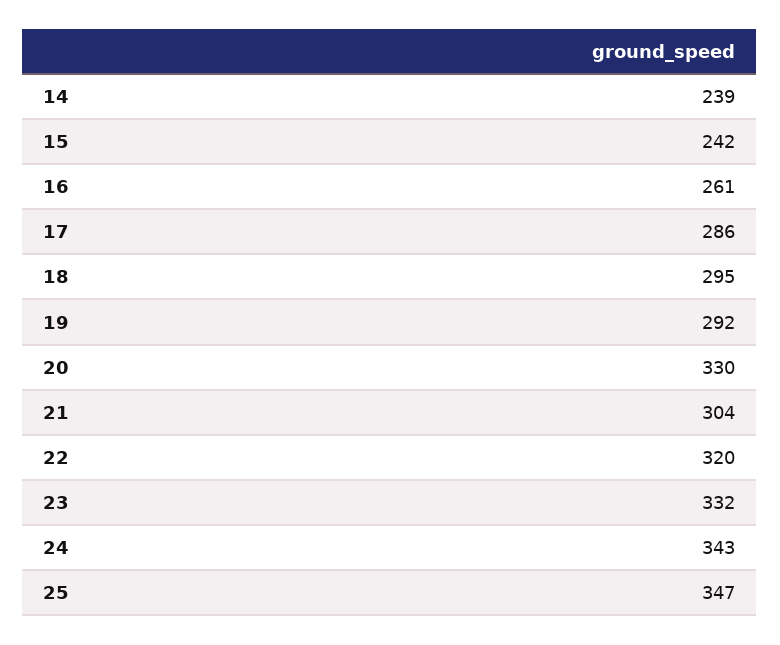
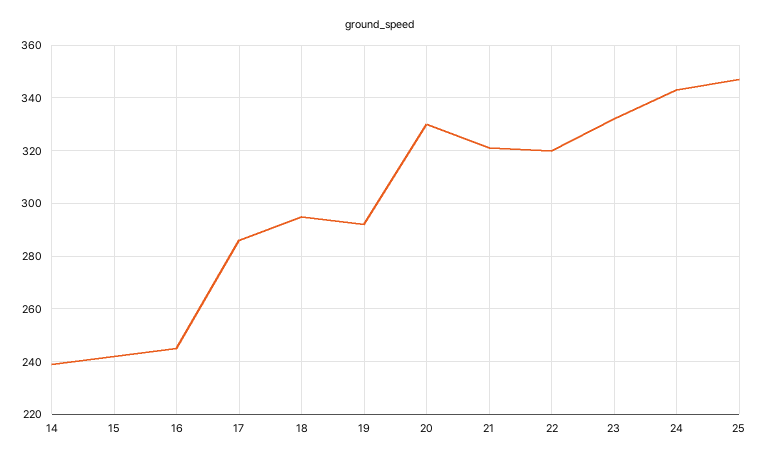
  {
    "14": 239,
    "15": 242,
-   "16": 261,
+   "16": 245,
    "17": 286,
    "18": 295,
    "19": 292,
    "20": 330,
-   "21": 304,
+   "21": 320,
    "22": 320,
    "23": 332,
    "24": 343,
    "25": 347
  }

